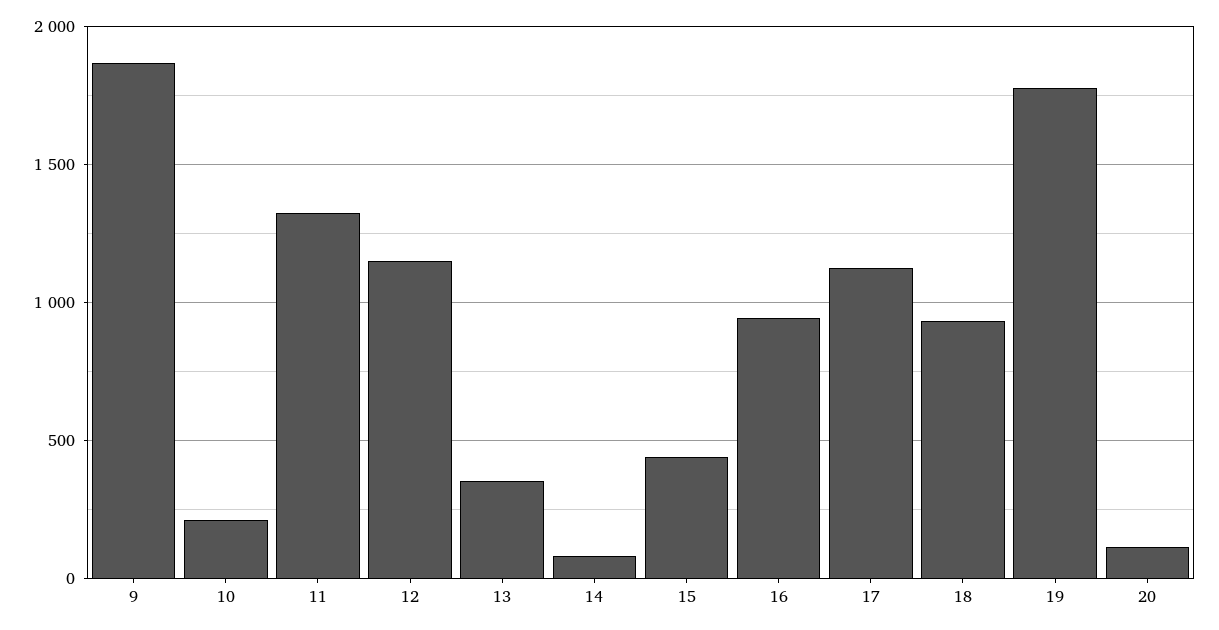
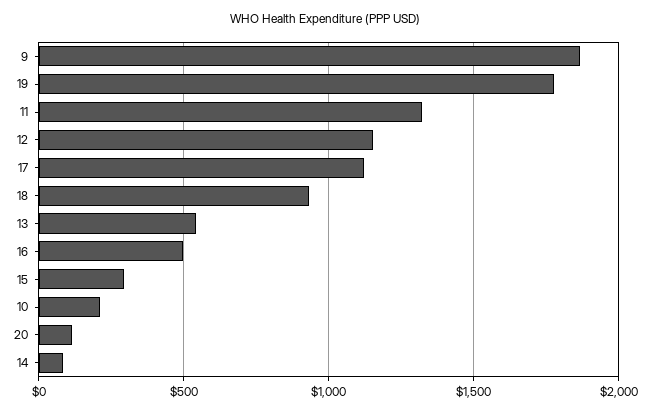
  {
    "9": 1850,
    "10": 200,
    "11": 1300,
    "12": 1150,
-   "13": 350,
+   "13": 550,
    "14": 100,
-   "15": 450,
+   "15": 300,
-   "16": 950,
+   "16": 500,
    "17": 1100,
    "18": 950,
    "19": 1800,
    "20": 100
  }

